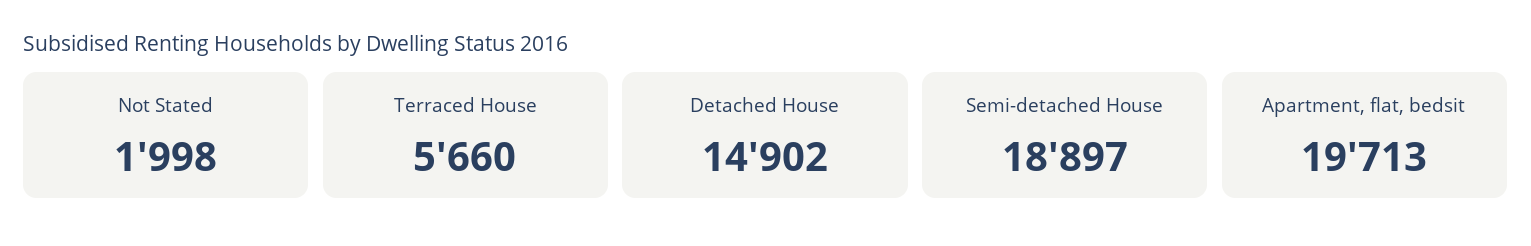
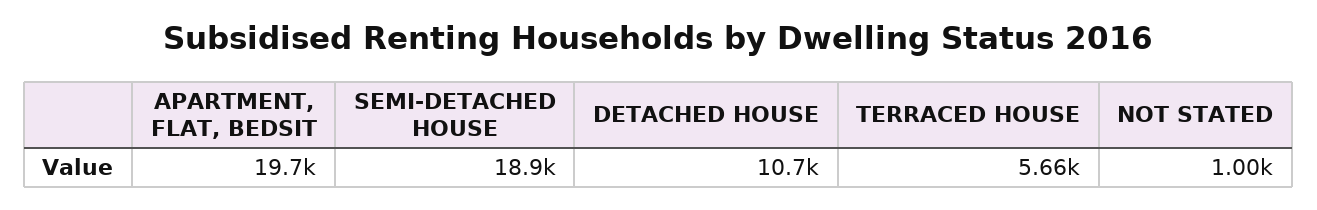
  {
-   "Not Stated": 1998,
+   "Not Stated": 1000,
    "Terraced House": 5660,
-   "Detached House": 14902,
+   "Detached House": 10700,
    "Semi-detached House": 18897,
    "Apartment, flat, bedsit": 19713
  }

